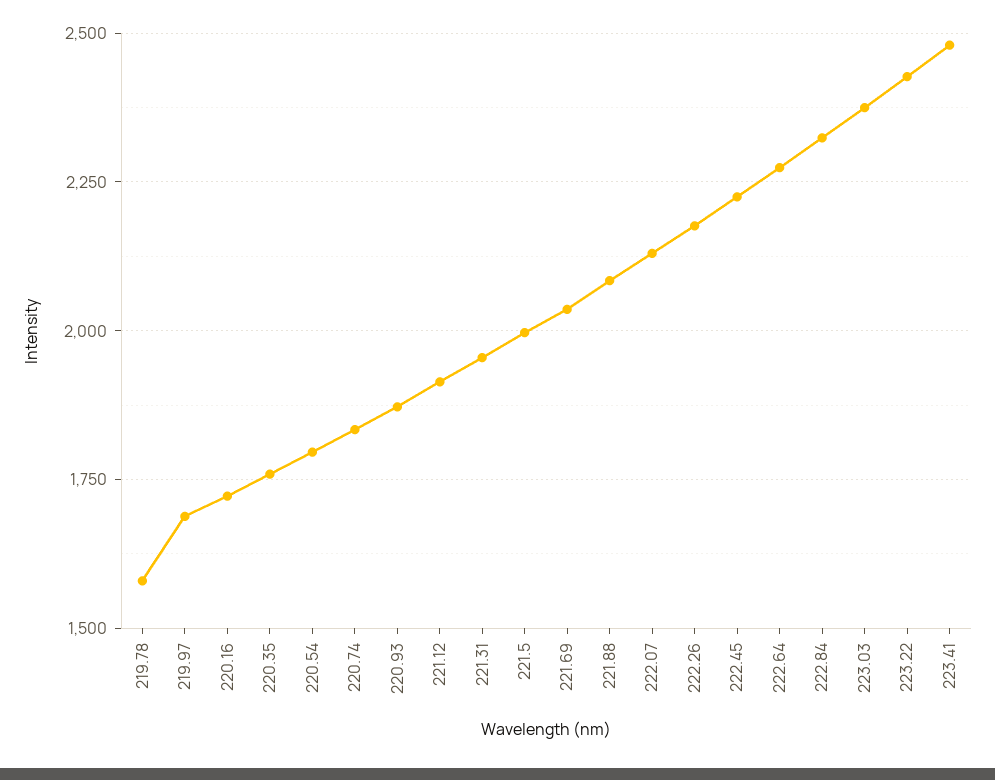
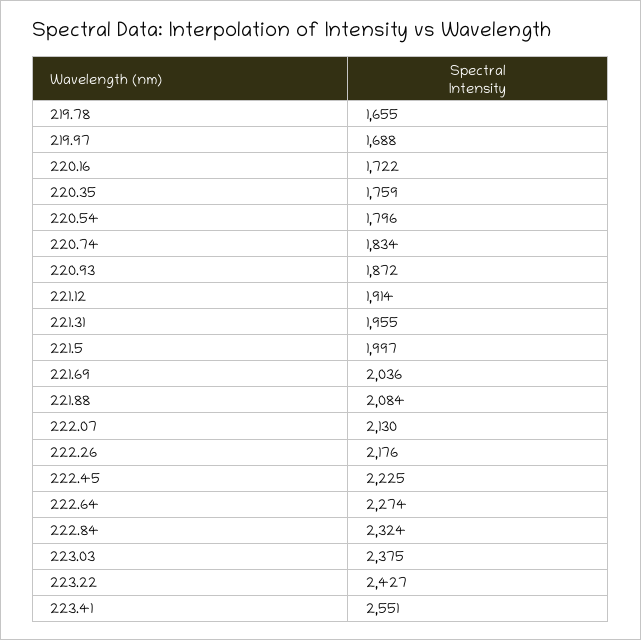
  {
-   "219.78": 1575,
+   "219.78": 1655,
    "219.97": 1688,
    "220.16": 1722,
    "220.35": 1759,
    "220.54": 1796,
    "220.74": 1834,
    "220.93": 1872,
    "221.12": 1914,
    "221.31": 1955,
    "221.5": 1997,
    "221.69": 2036,
    "221.88": 2084,
    "222.07": 2130,
    "222.26": 2176,
    "222.45": 2225,
    "222.64": 2274,
    "222.84": 2324,
    "223.03": 2375,
    "223.22": 2427,
-   "223.41": 2475
+   "223.41": 2551
  }

